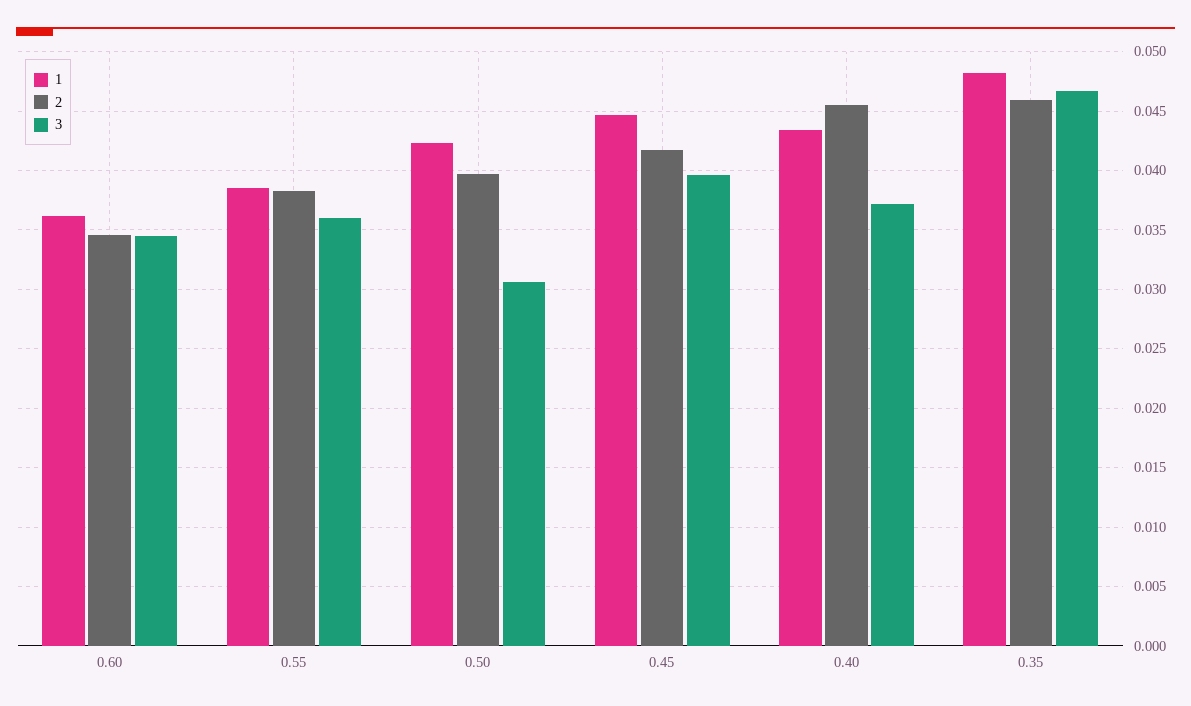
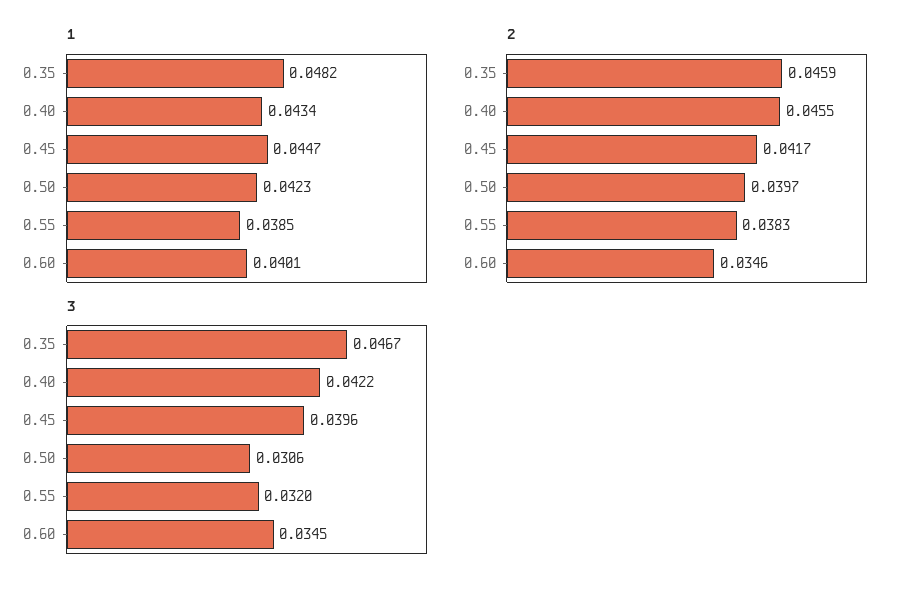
  {
    "1": {
-     "0.60": 0.036,
+     "0.60": 0.0401,
      "0.55": 0.0385,
      "0.50": 0.0423,
      "0.45": 0.0447,
      "0.40": 0.0434,
      "0.35": 0.0482
    },
    "2": {
      "0.60": 0.0346,
      "0.55": 0.0383,
      "0.50": 0.0397,
      "0.45": 0.0417,
      "0.40": 0.0455,
      "0.35": 0.0459
    },
    "3": {
      "0.60": 0.0345,
-     "0.55": 0.036,
+     "0.55": 0.032,
      "0.50": 0.0306,
      "0.45": 0.0396,
-     "0.40": 0.037,
+     "0.40": 0.0422,
      "0.35": 0.0467
    }
  }

